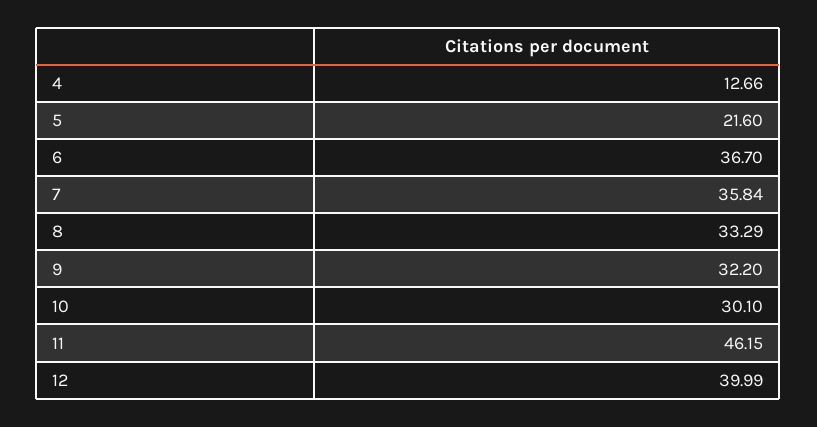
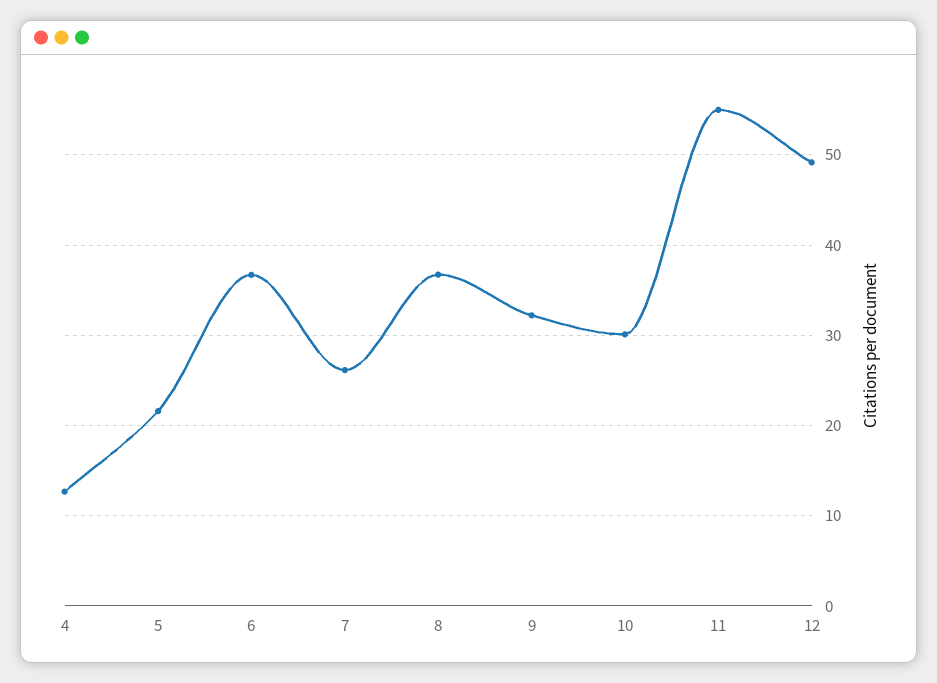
  {
    "4": 12.66,
    "5": 21.6,
    "6": 36.7,
-   "7": 35.84,
+   "7": 26,
-   "8": 33.29,
+   "8": 37,
    "9": 32.2,
    "10": 30.1,
-   "11": 46.15,
+   "11": 55,
-   "12": 39.99
+   "12": 49
  }

